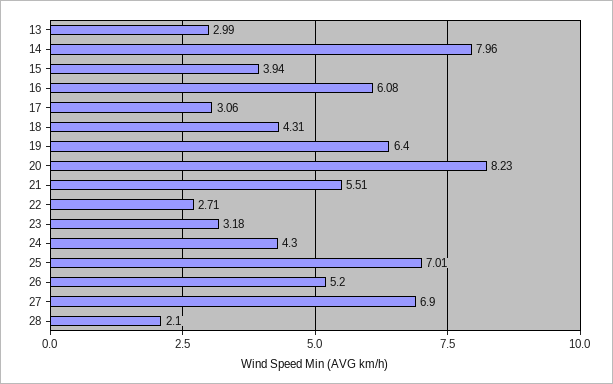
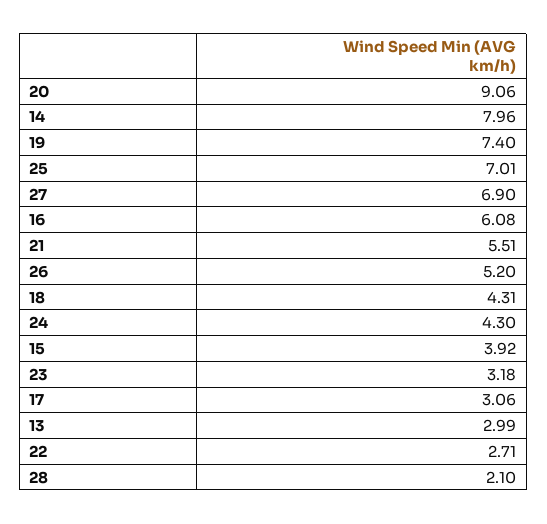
  {
    "13": 2.99,
    "14": 7.96,
-   "15": 3.94,
+   "15": 3.92,
    "16": 6.08,
    "17": 3.06,
    "18": 4.31,
-   "19": 6.4,
+   "19": 7.4,
-   "20": 8.23,
+   "20": 9.06,
    "21": 5.51,
    "22": 2.71,
    "23": 3.18,
    "24": 4.3,
    "25": 7.01,
    "26": 5.2,
    "27": 6.9,
    "28": 2.1
  }

